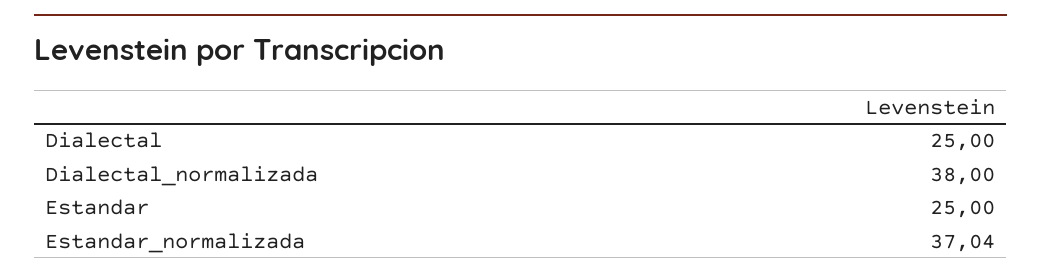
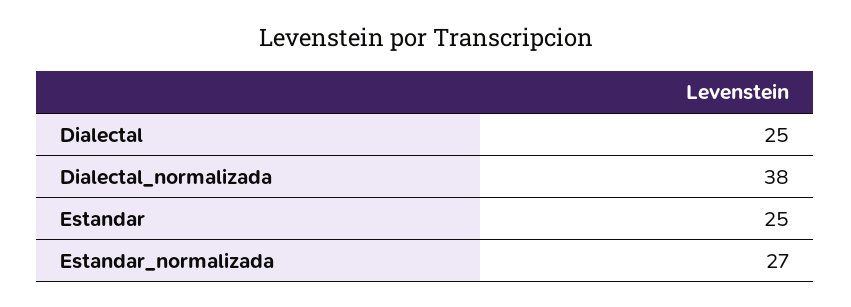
  {
    "Dialectal": 25,
    "Dialectal_normalizada": 38,
    "Estandar": 25,
-   "Estandar_normalizada": 37.04
+   "Estandar_normalizada": 27
  }

